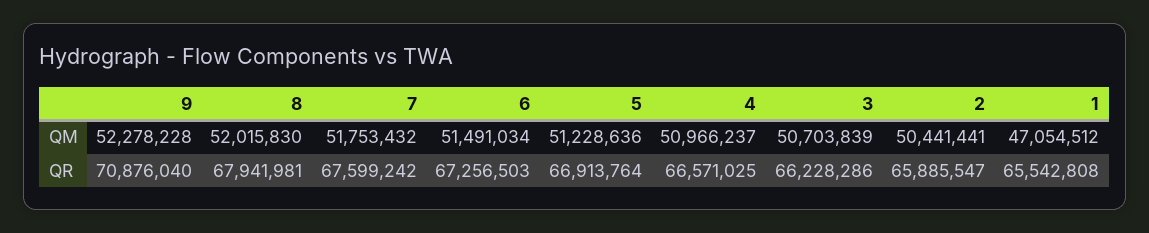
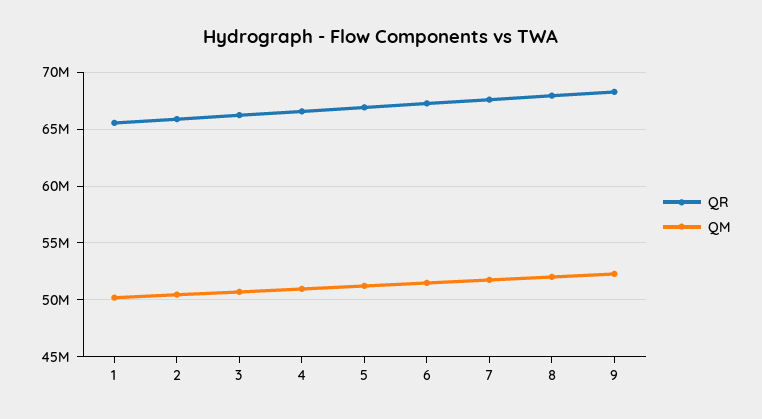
  {
    "QM": {
      "9": 52278228,
      "8": 52015830,
      "7": 51753432,
      "6": 51491034,
      "5": 51228636,
      "4": 50966237,
      "3": 50703839,
      "2": 50441441,
-     "1": 47054512
+     "1": 50000000
    },
    "QR": {
-     "9": 70876040,
+     "9": 68000000,
      "8": 67941981,
      "7": 67599242,
      "6": 67256503,
      "5": 66913764,
      "4": 66571025,
      "3": 66228286,
      "2": 65885547,
      "1": 65542808
    }
  }

